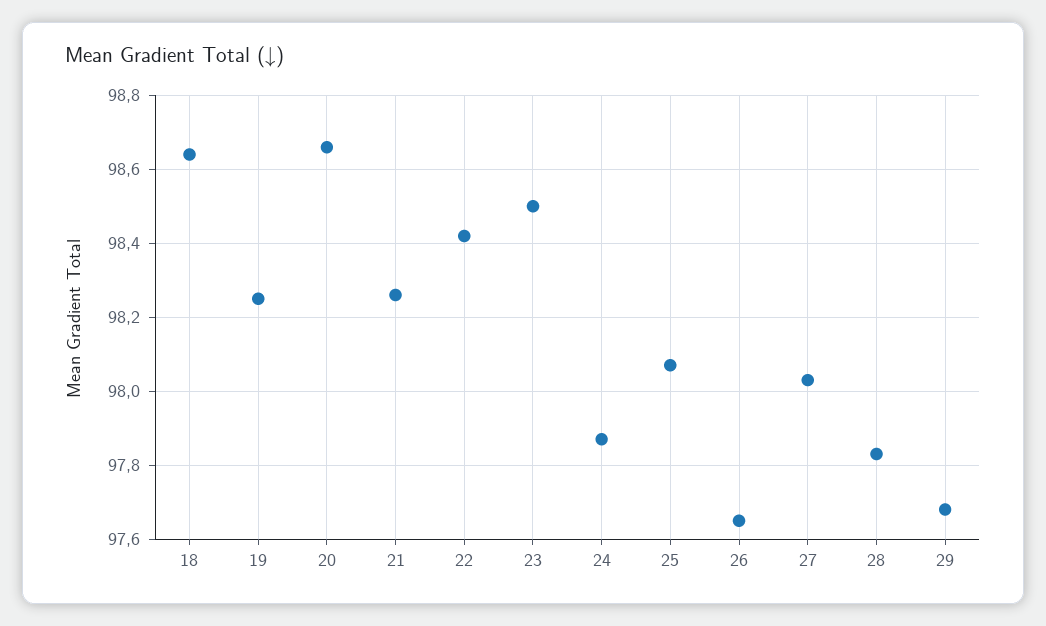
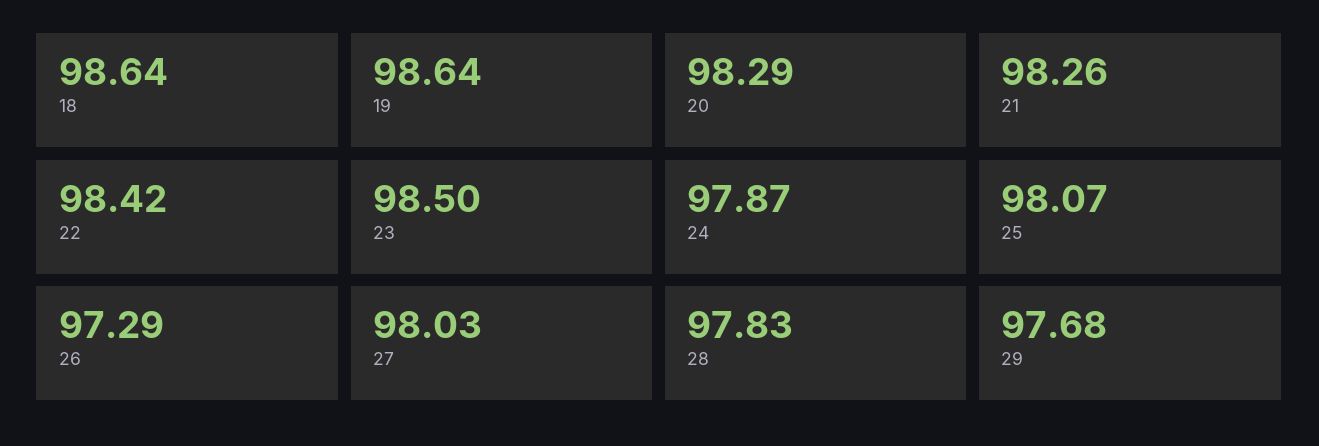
  {
    "18": 98.64,
-   "19": 98.25,
+   "19": 98.64,
-   "20": 98.65,
+   "20": 98.29,
    "21": 98.26,
    "22": 98.42,
    "23": 98.5,
    "24": 97.87,
    "25": 98.07,
-   "26": 97.65,
+   "26": 97.29,
    "27": 98.03,
    "28": 97.83,
    "29": 97.68
  }

